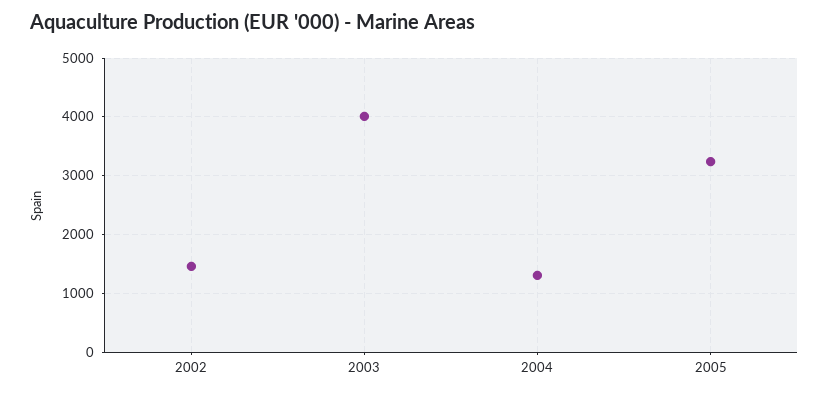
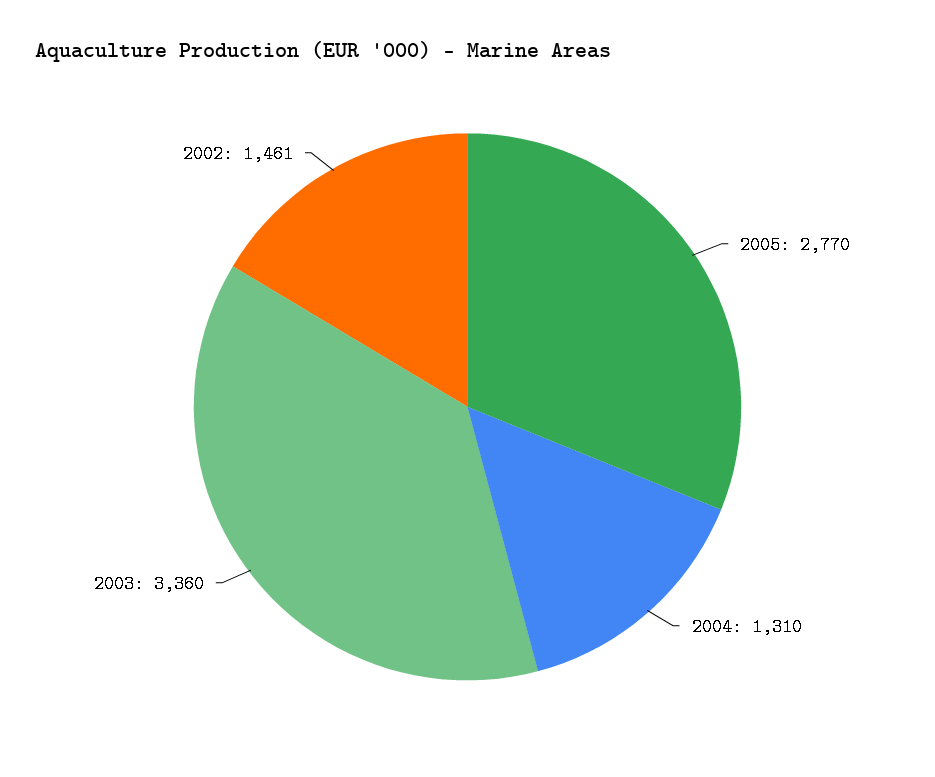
  {
    "2002": 1461,
-   "2003": 4000,
+   "2003": 3360,
    "2004": 1310,
-   "2005": 3200
+   "2005": 2770
  }

